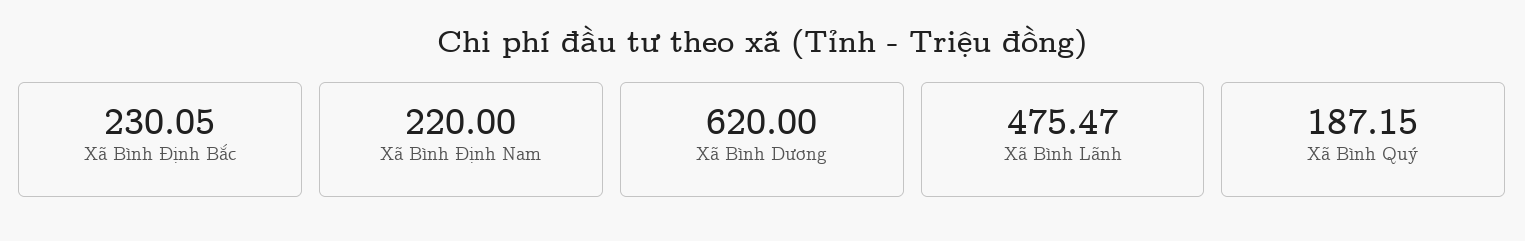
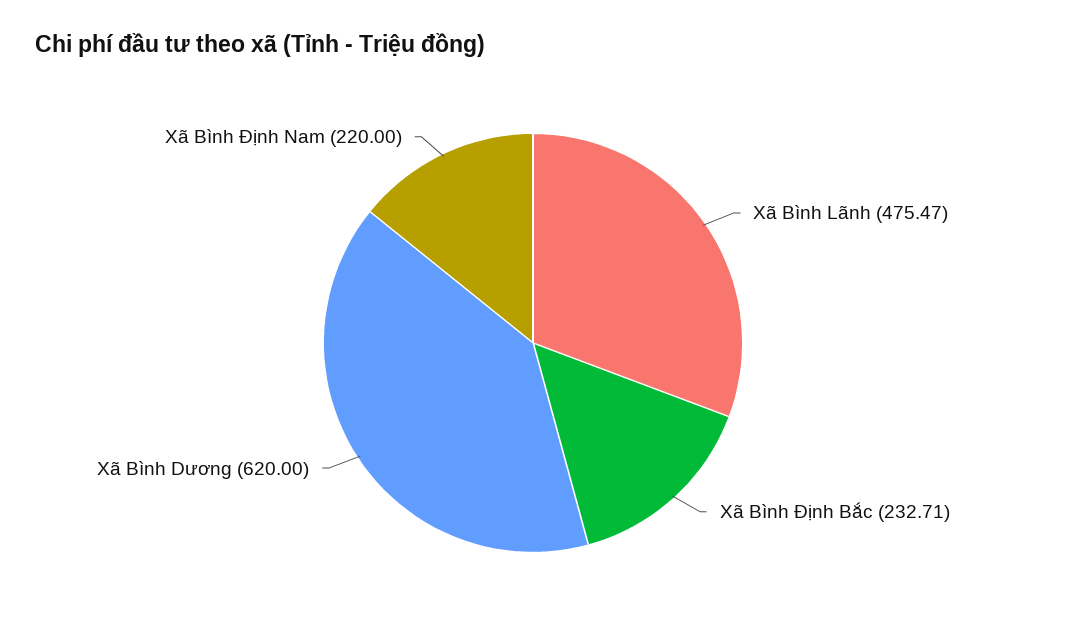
  {
-   "Xã Bình Định Bắc": 230.05,
+   "Xã Bình Định Bắc": 232.71,
    "Xã Bình Định Nam": 220,
    "Xã Bình Dương": 620,
-   "Xã Bình Lãnh": 475.47,
+   "Xã Bình Lãnh": 475.47
-   "Xã Bình Quý": 187.15
  }

